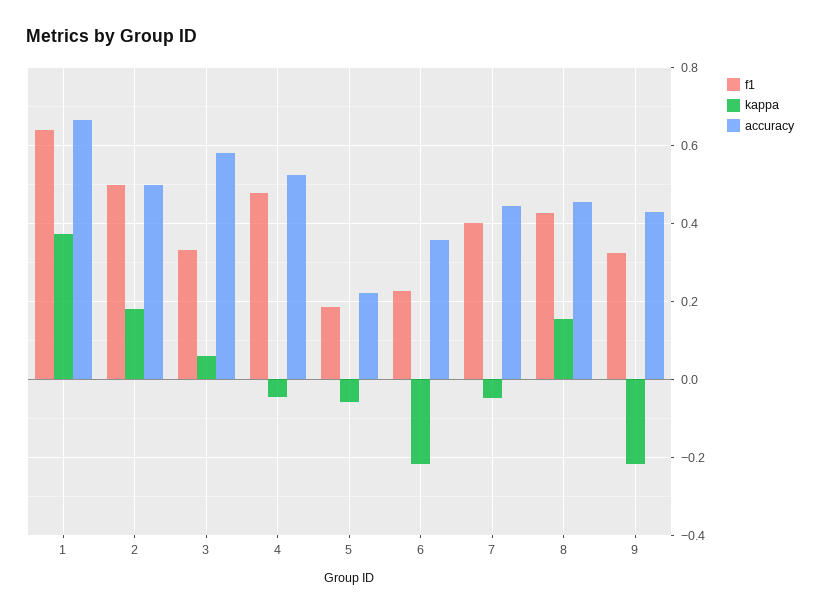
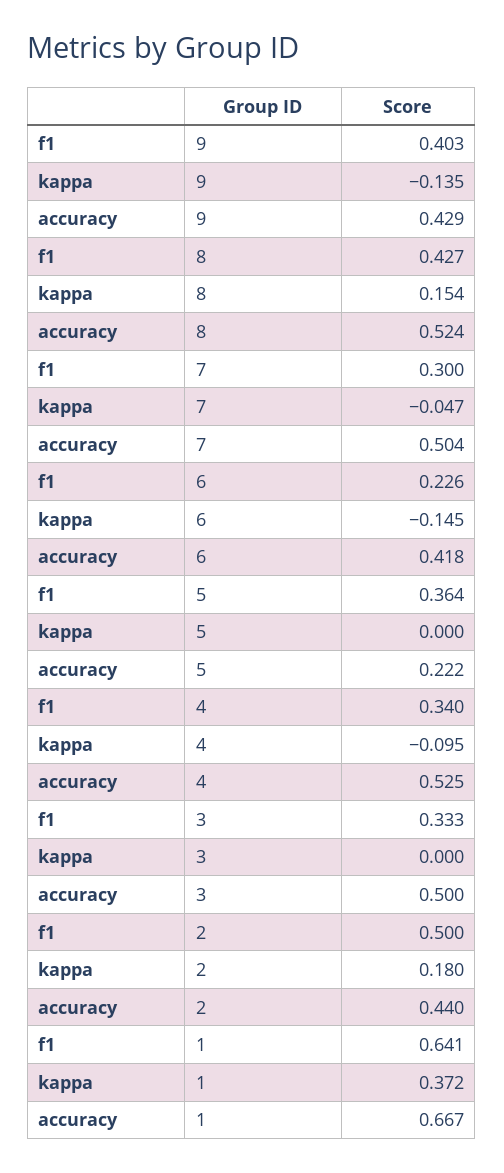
  {
    "f1": {
      "1": 0.641,
      "2": 0.5,
      "3": 0.333,
-     "4": 0.48,
+     "4": 0.34,
-     "5": 0.18,
+     "5": 0.364,
      "6": 0.226,
-     "7": 0.4,
+     "7": 0.3,
      "8": 0.427,
-     "9": 0.32
+     "9": 0.403
    },
    "kappa": {
      "1": 0.372,
      "2": 0.18,
-     "3": 0.06,
+     "3": 0,
-     "4": -0.04,
+     "4": -0.095,
-     "5": -0.06,
+     "5": 0,
-     "6": -0.22,
+     "6": -0.145,
      "7": -0.047,
      "8": 0.154,
-     "9": -0.22
+     "9": -0.135
    },
    "accuracy": {
      "1": 0.667,
-     "2": 0.5,
+     "2": 0.44,
-     "3": 0.58,
+     "3": 0.5,
      "4": 0.525,
      "5": 0.222,
-     "6": 0.36,
+     "6": 0.418,
-     "7": 0.44,
+     "7": 0.504,
-     "8": 0.46,
+     "8": 0.524,
      "9": 0.429
    }
  }

